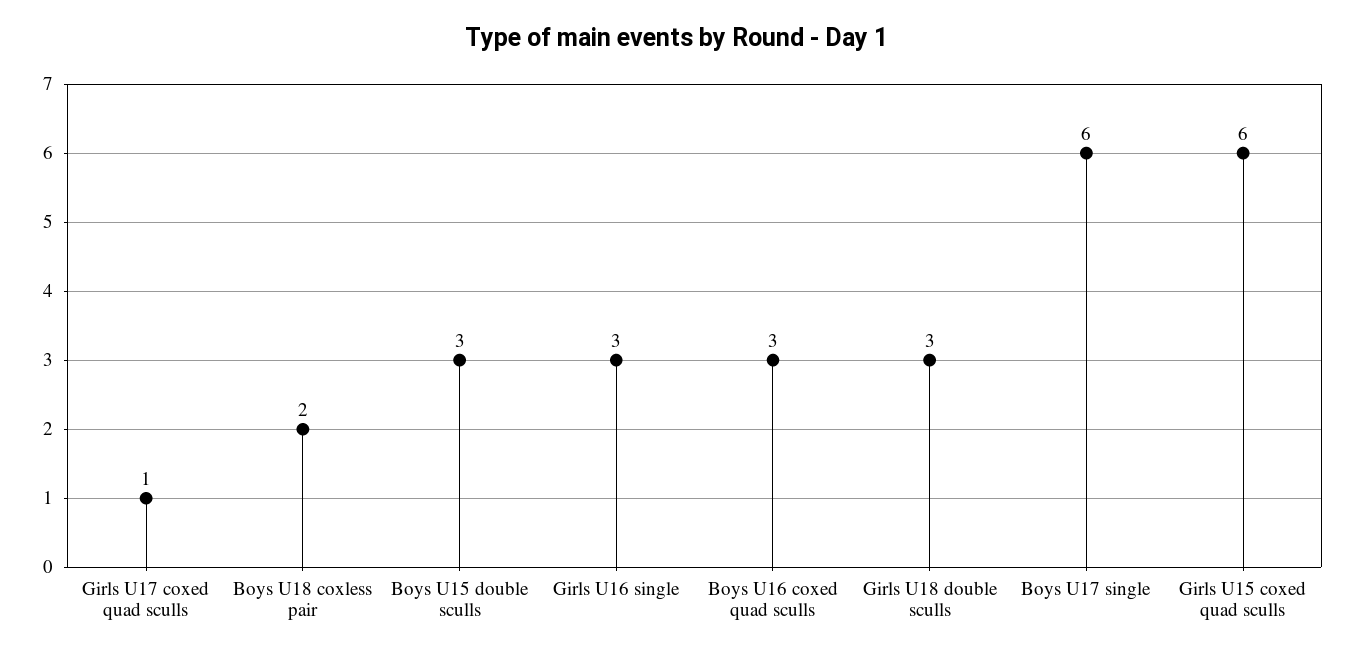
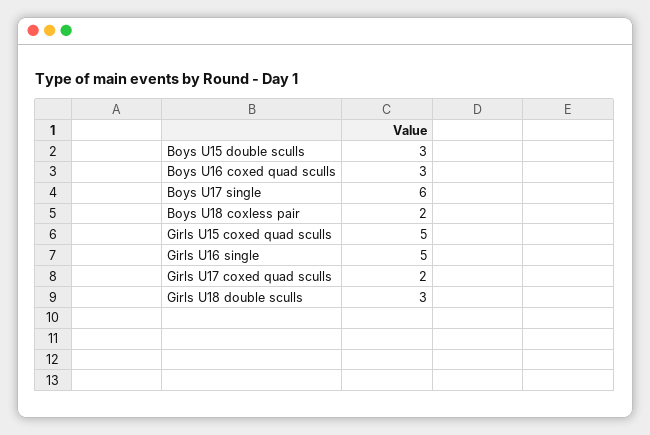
  {
-   "Girls U17 coxed quad sculls": 1,
+   "Girls U17 coxed quad sculls": 2,
    "Boys U18 coxless pair": 2,
    "Boys U15 double sculls": 3,
-   "Girls U16 single": 3,
+   "Girls U16 single": 5,
    "Boys U16 coxed quad sculls": 3,
    "Girls U18 double sculls": 3,
    "Boys U17 single": 6,
-   "Girls U15 coxed quad sculls": 6
+   "Girls U15 coxed quad sculls": 5
  }

